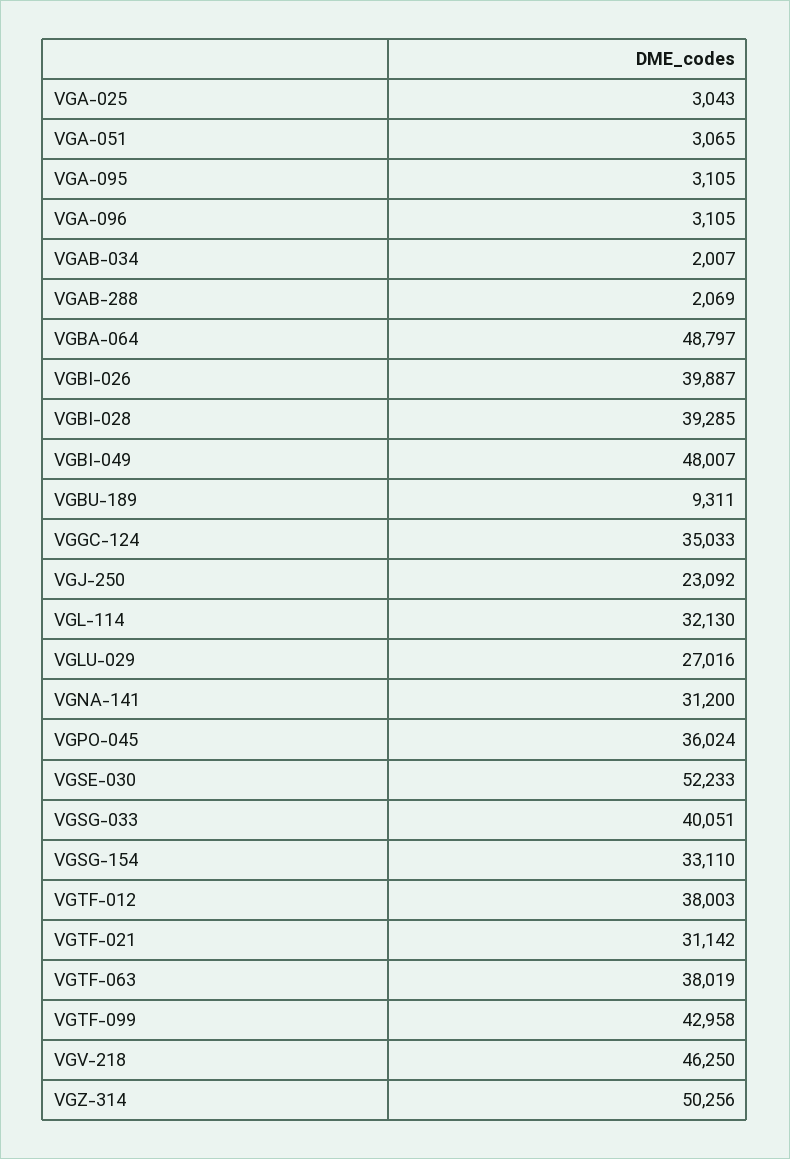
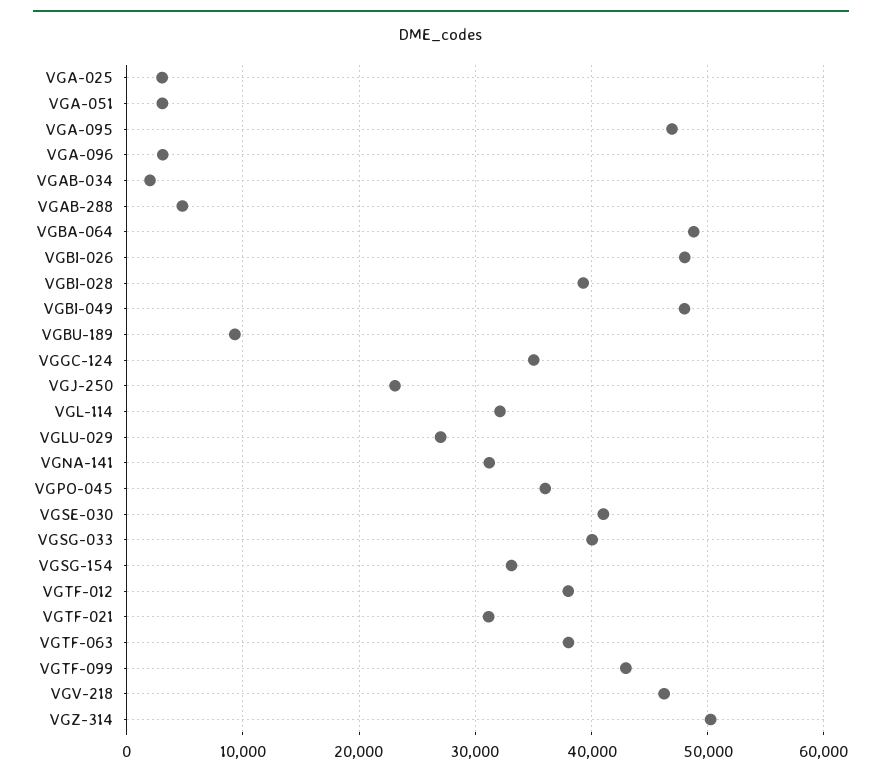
  {
    "VGA-025": 3043,
    "VGA-051": 3065,
-   "VGA-095": 3105,
+   "VGA-095": 47000,
    "VGA-096": 3105,
    "VGAB-034": 2007,
-   "VGAB-288": 2069,
+   "VGAB-288": 5000,
    "VGBA-064": 48797,
-   "VGBI-026": 39887,
+   "VGBI-026": 48000,
    "VGBI-028": 39285,
    "VGBI-049": 48007,
    "VGBU-189": 9311,
    "VGGC-124": 35033,
    "VGJ-250": 23092,
    "VGL-114": 32130,
    "VGLU-029": 27016,
    "VGNA-141": 31200,
    "VGPO-045": 36024,
-   "VGSE-030": 52233,
+   "VGSE-030": 41000,
    "VGSG-033": 40051,
    "VGSG-154": 33110,
    "VGTF-012": 38003,
    "VGTF-021": 31142,
    "VGTF-063": 38019,
    "VGTF-099": 42958,
    "VGV-218": 46250,
    "VGZ-314": 50256
  }

